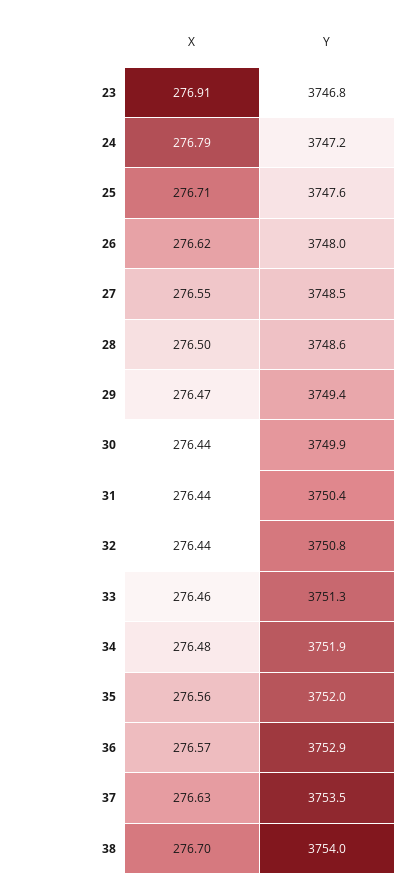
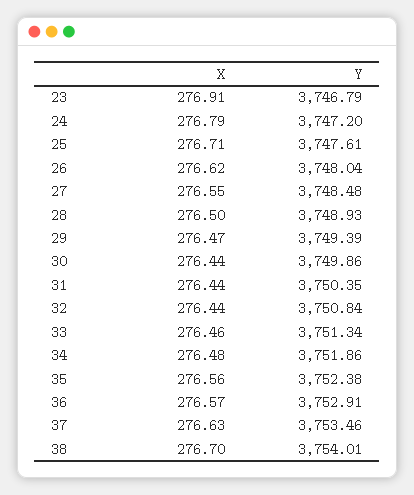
  {
    "X": {
      "23": 276.91,
      "24": 276.79,
      "25": 276.71,
      "26": 276.62,
      "27": 276.55,
      "28": 276.5,
      "29": 276.47,
      "30": 276.44,
      "31": 276.44,
      "32": 276.44,
      "33": 276.46,
      "34": 276.48,
      "35": 276.56,
      "36": 276.57,
      "37": 276.63,
      "38": 276.7
    },
    "Y": {
      "23": 3746.79,
      "24": 3747.2,
      "25": 3747.61,
      "26": 3748.04,
      "27": 3748.48,
-     "28": 3748.6,
+     "28": 3748.93,
      "29": 3749.39,
      "30": 3749.86,
      "31": 3750.35,
      "32": 3750.84,
      "33": 3751.34,
      "34": 3751.86,
-     "35": 3752,
+     "35": 3752.38,
      "36": 3752.91,
      "37": 3753.46,
      "38": 3754.01
    }
  }

